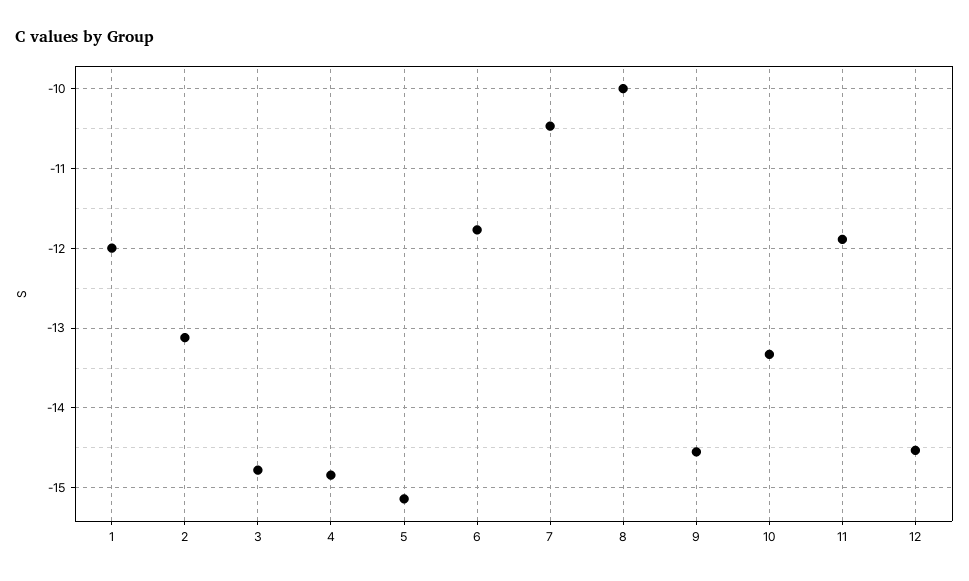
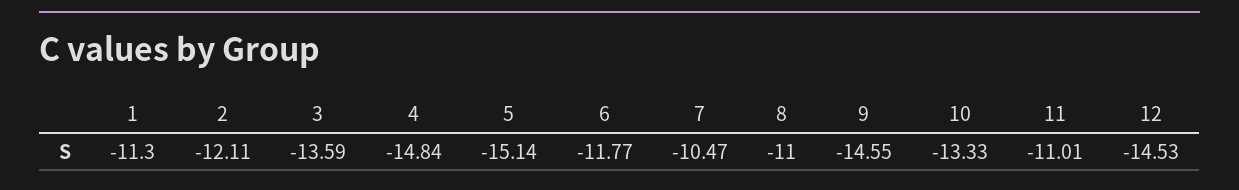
  {
-   "1": -12,
+   "1": -11.3,
-   "2": -13.1,
+   "2": -12.11,
-   "3": -14.8,
+   "3": -13.59,
    "4": -14.84,
    "5": -15.14,
    "6": -11.77,
    "7": -10.47,
-   "8": -10,
+   "8": -11,
    "9": -14.55,
    "10": -13.33,
-   "11": -11.9,
+   "11": -11.01,
    "12": -14.53
  }

